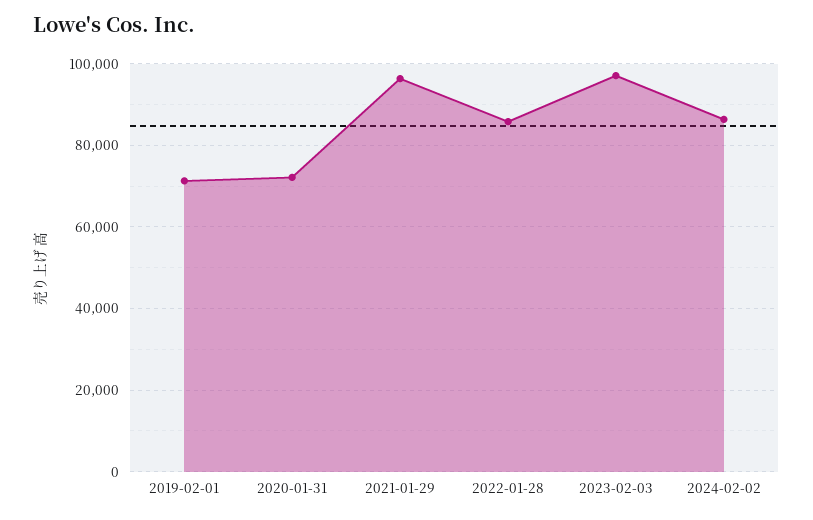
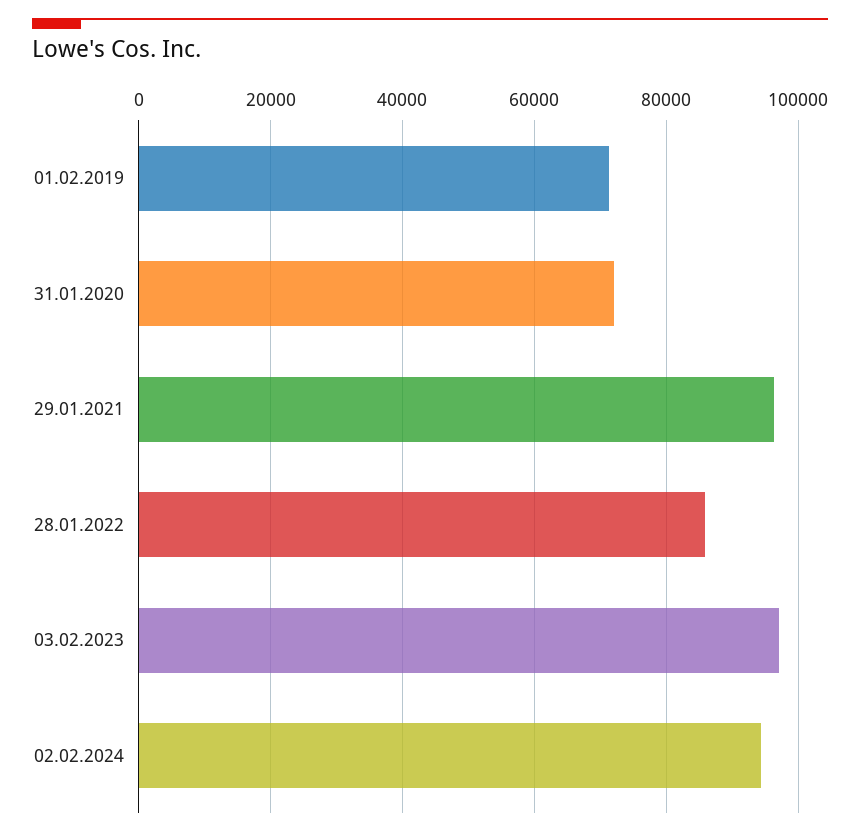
  {
    "2019-02-01": 72000,
    "2020-01-31": 72000,
    "2021-01-29": 96000,
    "2022-01-28": 86000,
    "2023-02-03": 98000,
-   "2024-02-02": 86000
+   "2024-02-02": 94000
  }

